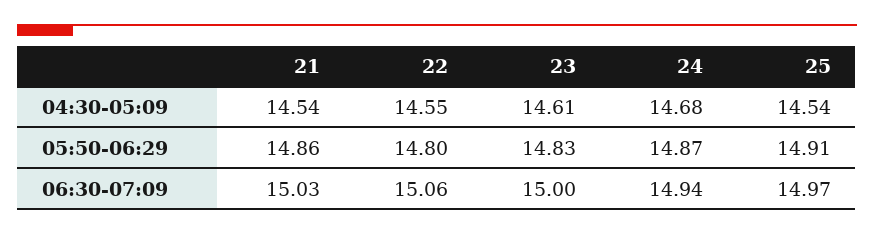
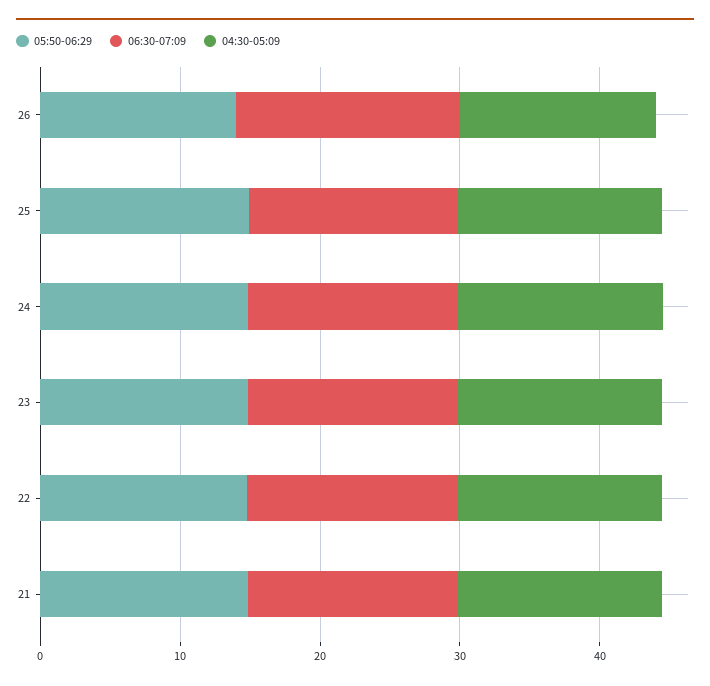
  {
    "04:30-05:09": {
      "21": 14.54,
      "22": 14.55,
      "23": 14.61,
      "24": 14.68,
-     "25": 14.54
+     "25": 14.54,
+     "26": 14
    },
    "05:50-06:29": {
      "21": 14.86,
      "22": 14.8,
      "23": 14.83,
      "24": 14.87,
-     "25": 14.91
+     "25": 14.91,
+     "26": 14
    },
    "06:30-07:09": {
      "21": 15.03,
      "22": 15.06,
      "23": 15,
      "24": 14.94,
-     "25": 14.97
+     "25": 14.97,
+     "26": 16
    }
  }

